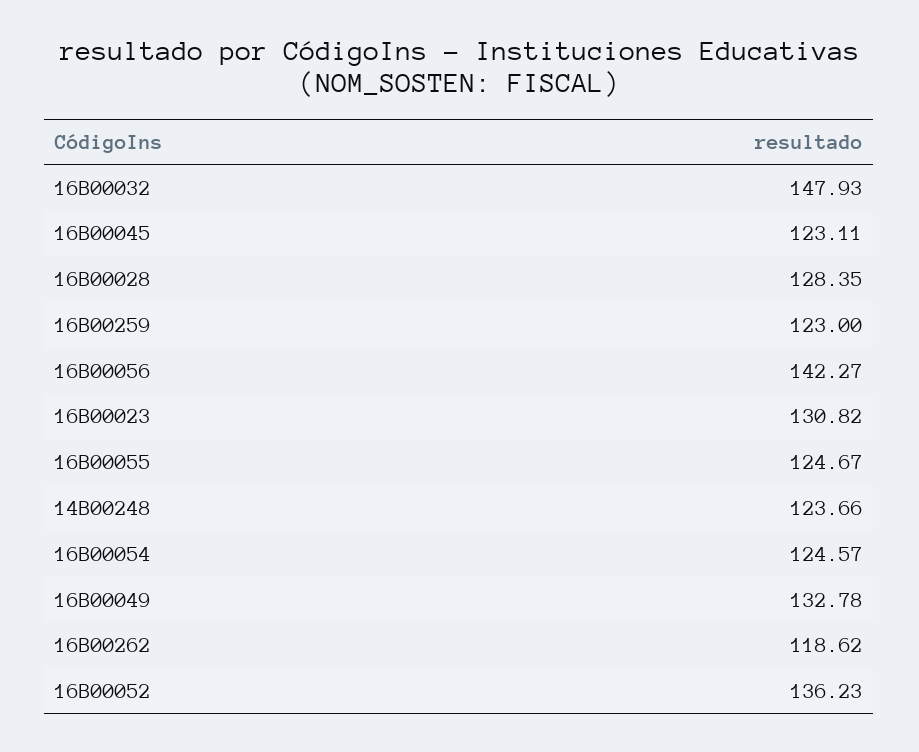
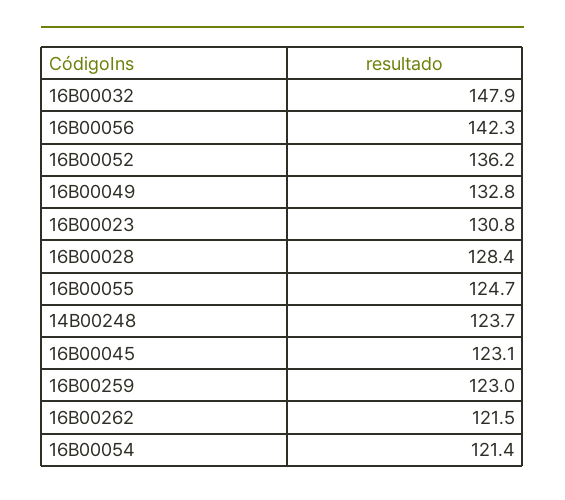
  {
    "16B00032": 147.93,
    "16B00045": 123.11,
    "16B00028": 128.35,
    "16B00259": 123,
    "16B00056": 142.27,
    "16B00023": 130.82,
    "16B00055": 124.67,
    "14B00248": 123.66,
-   "16B00054": 124.57,
+   "16B00054": 121.4,
    "16B00049": 132.78,
-   "16B00262": 118.62,
+   "16B00262": 121.5,
    "16B00052": 136.23
  }

